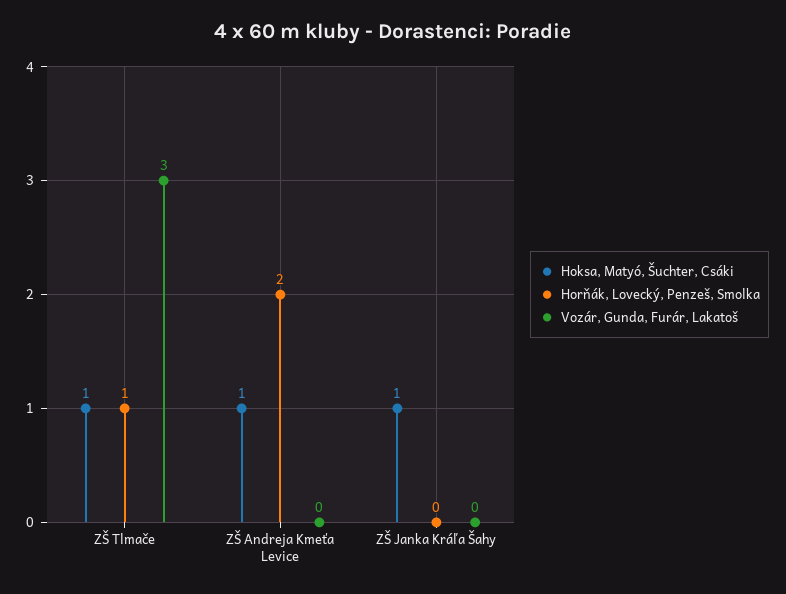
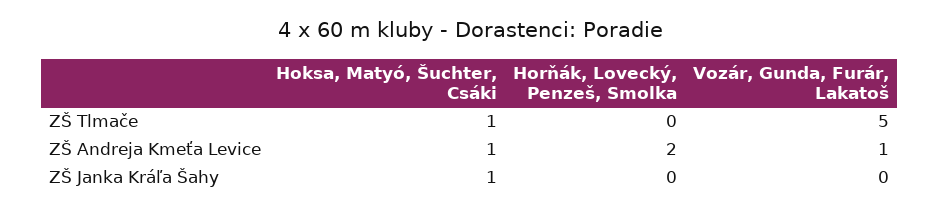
  {
    "Hoksa, Matyó, Šuchter, Csáki": {
      "ZŠ Tlmače": 1,
      "ZŠ Andreja Kmeťa Levice": 1,
      "ZŠ Janka Kráľa Šahy": 1
    },
    "Horňák, Lovecký, Penzeš, Smolka": {
-     "ZŠ Tlmače": 1,
+     "ZŠ Tlmače": 0,
      "ZŠ Andreja Kmeťa Levice": 2,
      "ZŠ Janka Kráľa Šahy": 0
    },
    "Vozár, Gunda, Furár, Lakatoš": {
-     "ZŠ Tlmače": 3,
+     "ZŠ Tlmače": 5,
-     "ZŠ Andreja Kmeťa Levice": 0,
+     "ZŠ Andreja Kmeťa Levice": 1,
      "ZŠ Janka Kráľa Šahy": 0
    }
  }

